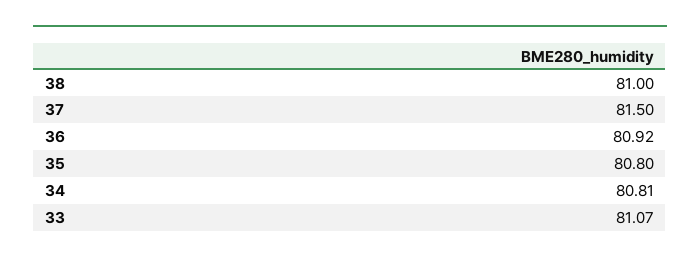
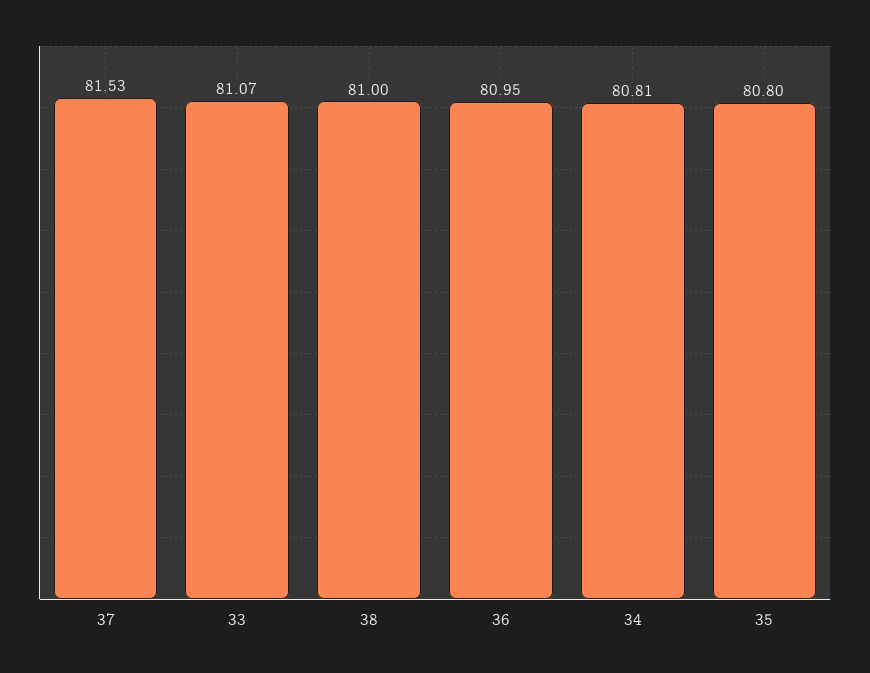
  {
    "38": 81,
-   "37": 81.5,
+   "37": 81.53,
-   "36": 80.92,
+   "36": 80.95,
    "35": 80.8,
    "34": 80.81,
    "33": 81.07
  }

